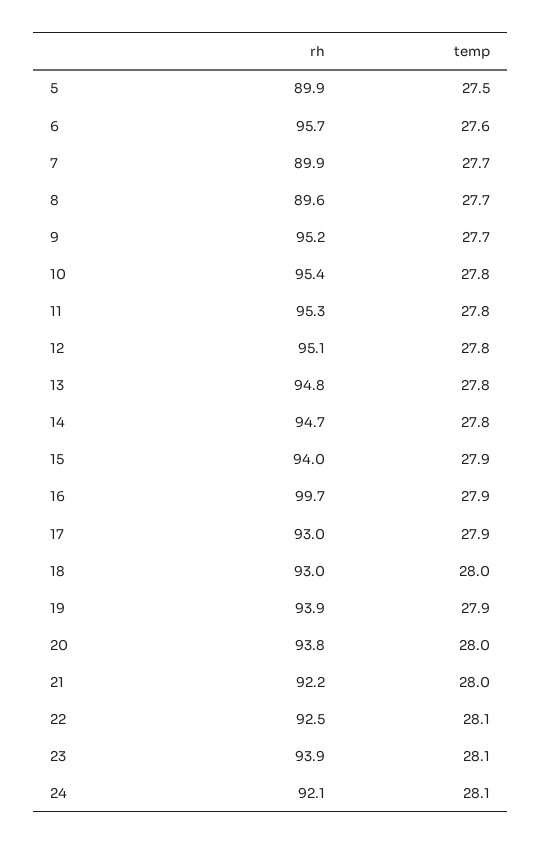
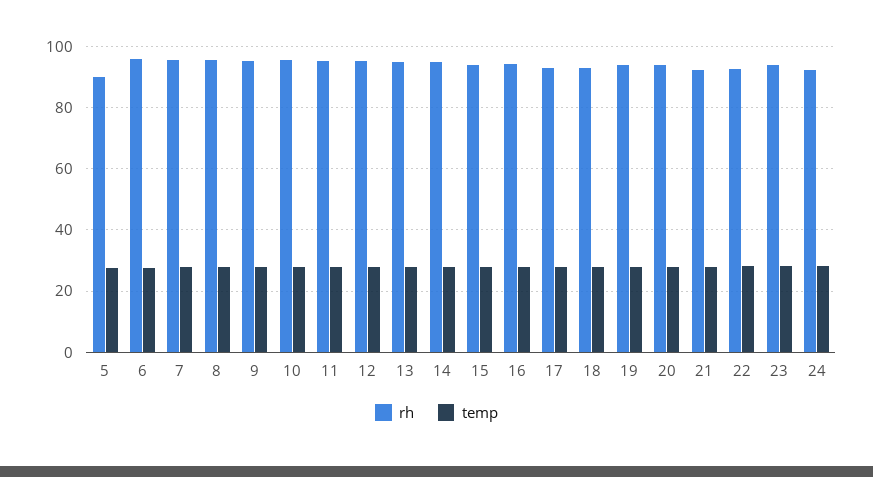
  {
    "rh": {
      "5": 89.9,
      "6": 95.7,
-     "7": 89.9,
+     "7": 96,
-     "8": 89.6,
+     "8": 96,
      "9": 95.2,
      "10": 95.4,
      "11": 95.3,
      "12": 95.1,
      "13": 94.8,
      "14": 94.7,
      "15": 94,
-     "16": 99.7,
+     "16": 94,
      "17": 93,
      "18": 93,
      "19": 93.9,
      "20": 93.8,
      "21": 92.2,
      "22": 92.5,
      "23": 93.9,
      "24": 92.1
    },
    "temp": {
      "5": 27.5,
      "6": 27.6,
      "7": 27.7,
      "8": 27.7,
      "9": 27.7,
      "10": 27.8,
      "11": 27.8,
      "12": 27.8,
      "13": 27.8,
      "14": 27.8,
      "15": 27.9,
      "16": 27.9,
      "17": 27.9,
      "18": 28,
      "19": 27.9,
      "20": 28,
      "21": 28,
      "22": 28.1,
      "23": 28.1,
      "24": 28.1
    }
  }

